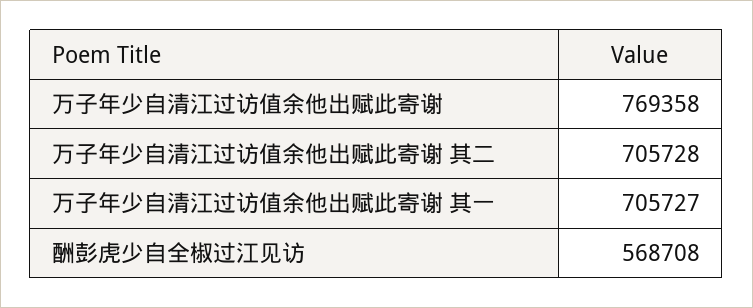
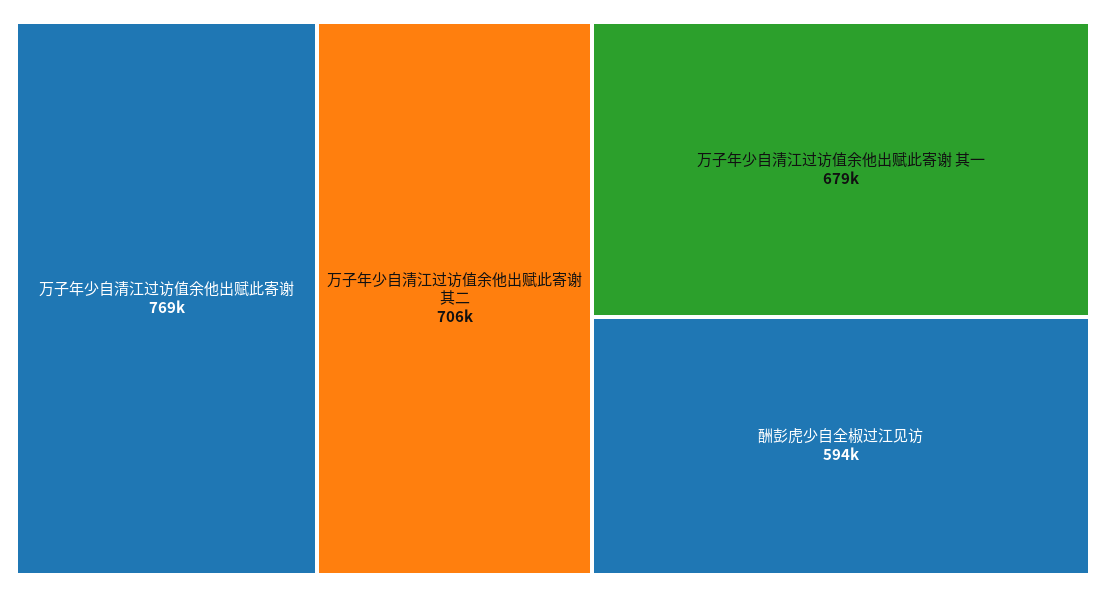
  {
    "万子年少自清江过访值余他出赋此寄谢": 769358,
    "万子年少自清江过访值余他出赋此寄谢 其二": 705728,
-   "万子年少自清江过访值余他出赋此寄谢 其一": 705727,
+   "万子年少自清江过访值余他出赋此寄谢 其一": 679000,
-   "酬彭虎少自全椒过江见访": 568708
+   "酬彭虎少自全椒过江见访": 594000
  }

